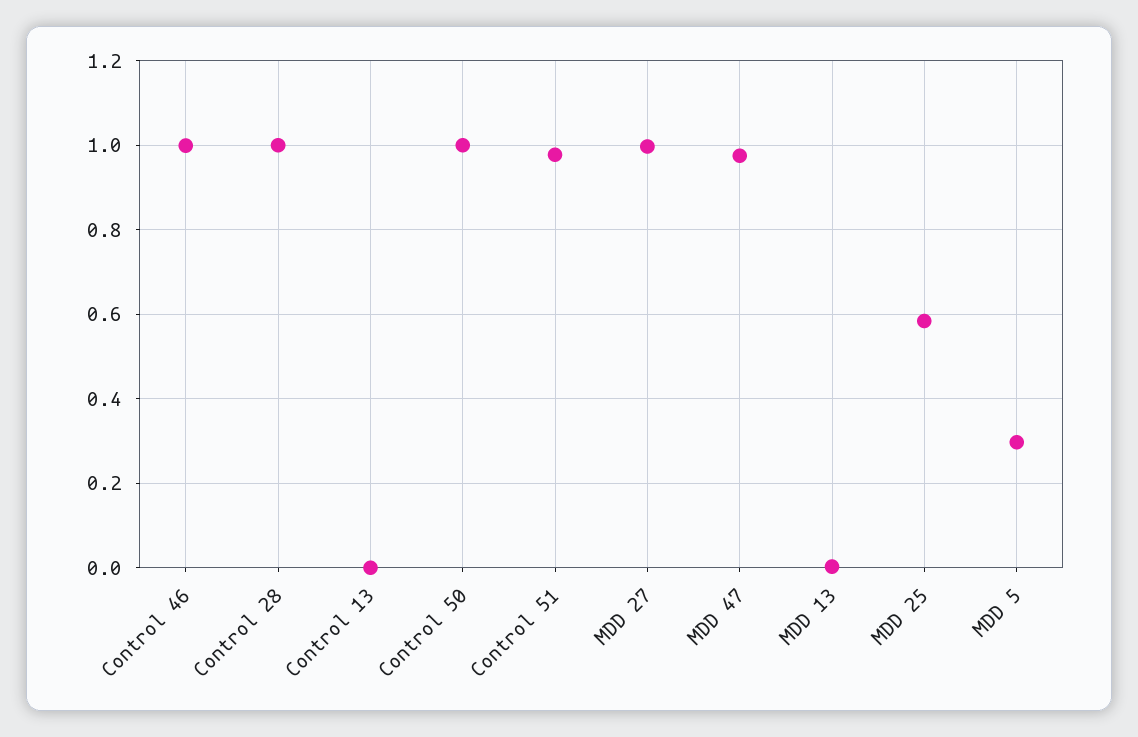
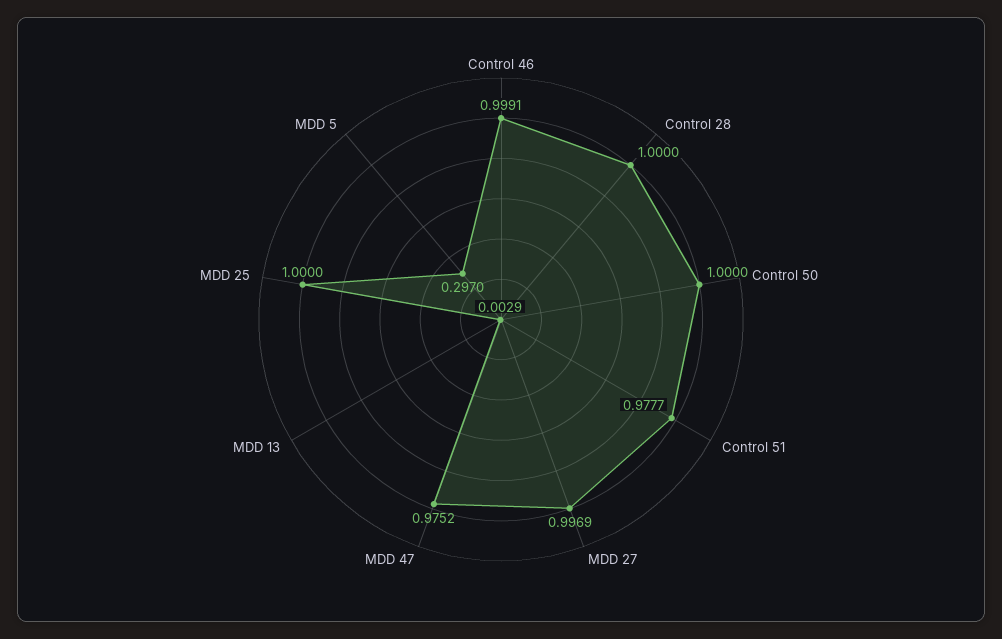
  {
    "Control 46": 0.9991,
    "Control 28": 1,
-   "Control 13": 0,
    "Control 50": 1,
    "Control 51": 0.9777,
    "MDD 27": 0.9969,
    "MDD 47": 0.9752,
    "MDD 13": 0.0029,
-   "MDD 25": 0.58,
+   "MDD 25": 1,
    "MDD 5": 0.297
  }

